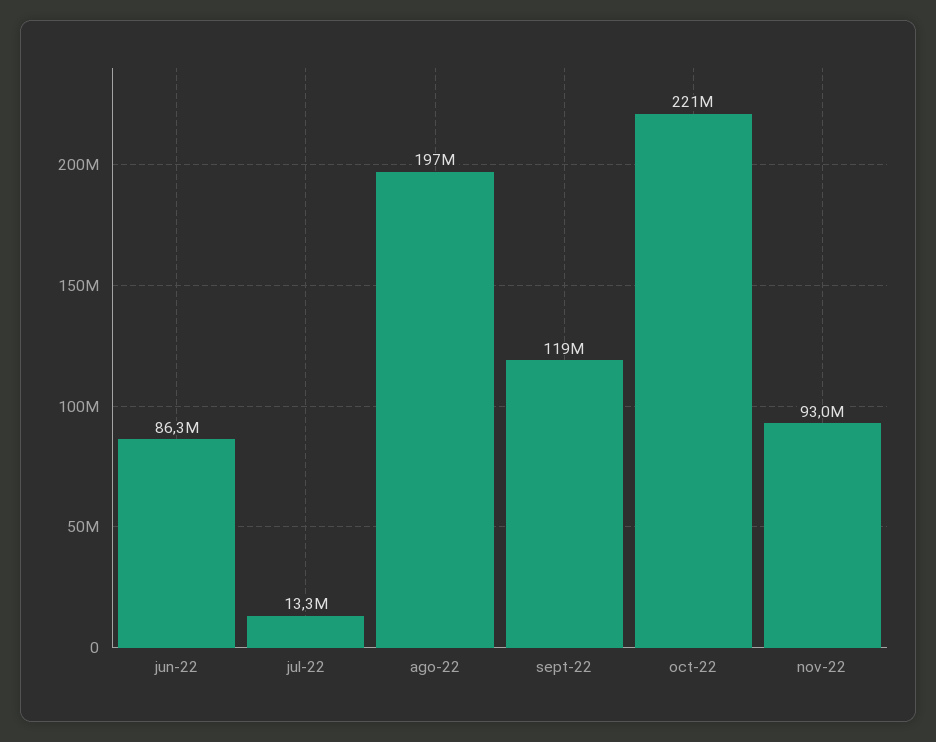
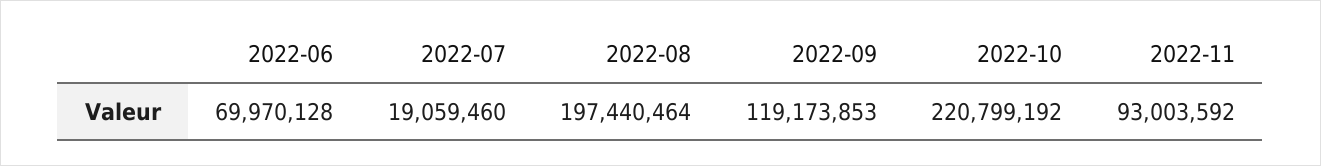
  {
-   "jun-22": 86300000,
+   "jun-22": 69970128,
-   "jul-22": 13300000,
+   "jul-22": 19059460,
    "ago-22": 197440464,
    "sept-22": 119173853,
    "oct-22": 220799192,
    "nov-22": 93003592
  }

